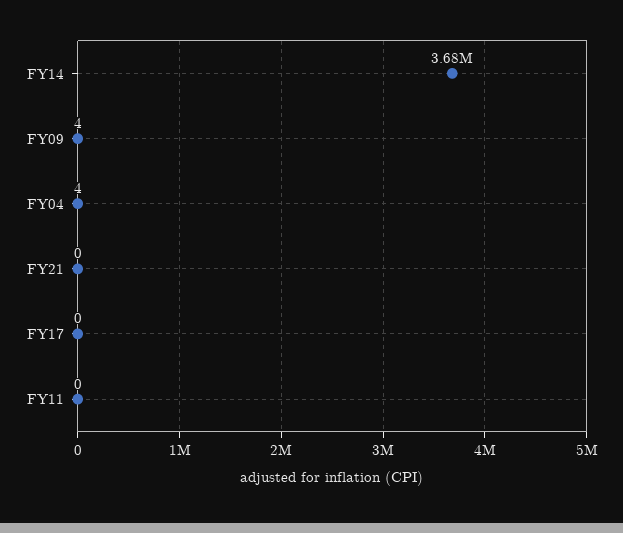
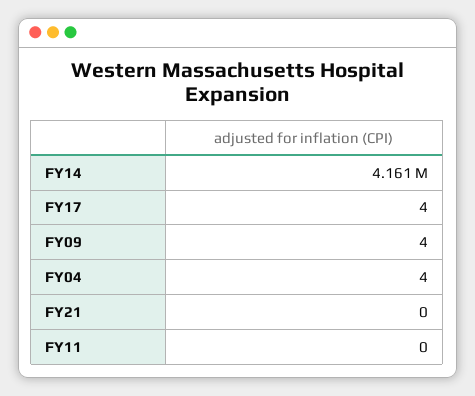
  {
-   "FY14": 3680000,
+   "FY14": 4161000,
    "FY09": 4,
    "FY04": 4,
    "FY21": 0,
-   "FY17": 0,
+   "FY17": 4,
    "FY11": 0
  }

